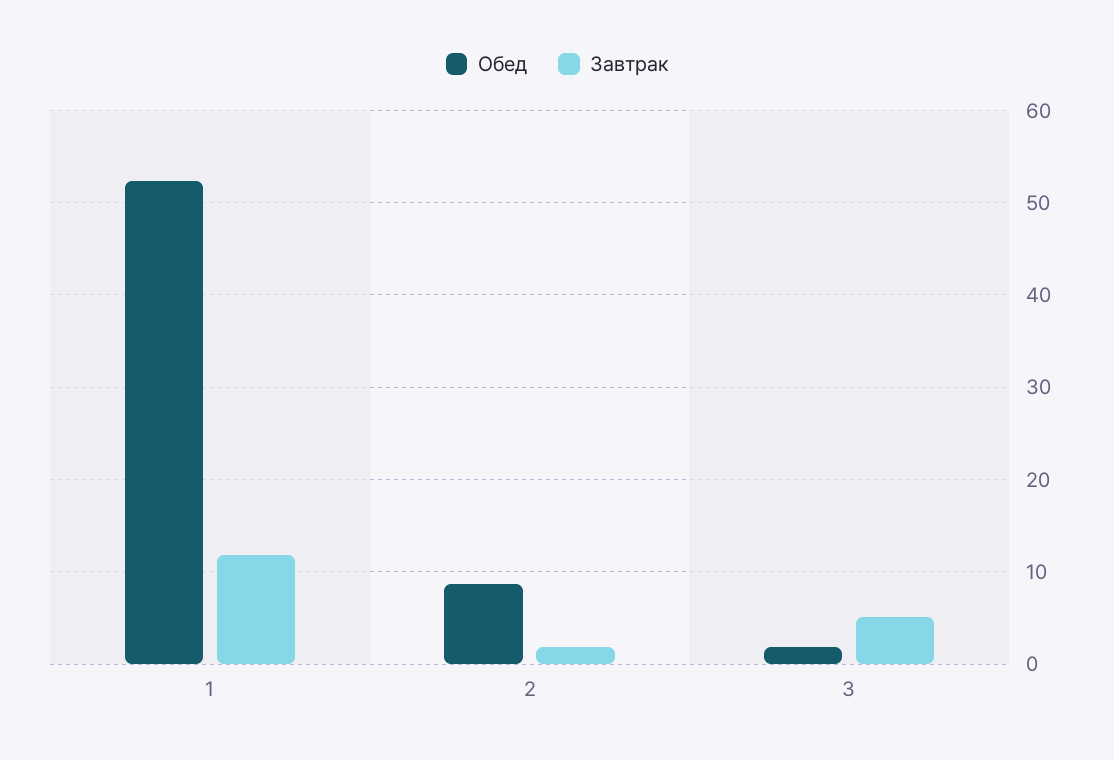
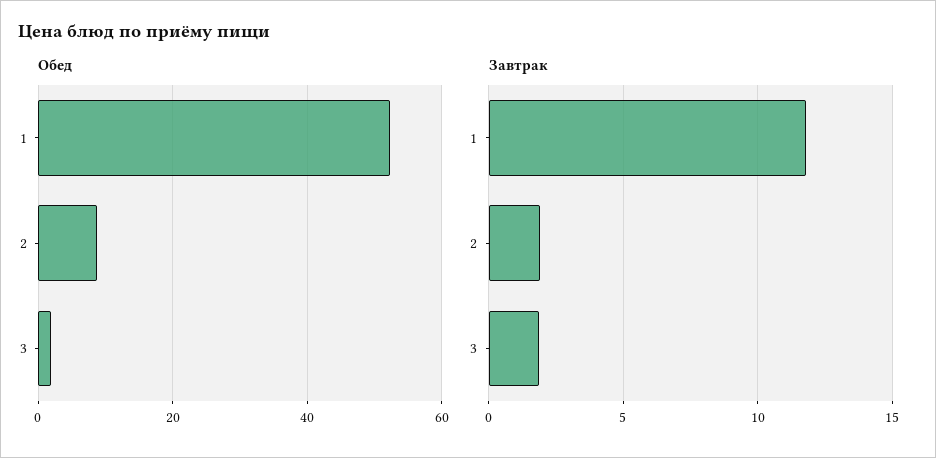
  {
    "Обед": {
      "1": 52,
      "2": 9,
      "3": 2
    },
    "Завтрак": {
      "1": 12,
      "2": 2,
-     "3": 5
+     "3": 2
    }
  }

